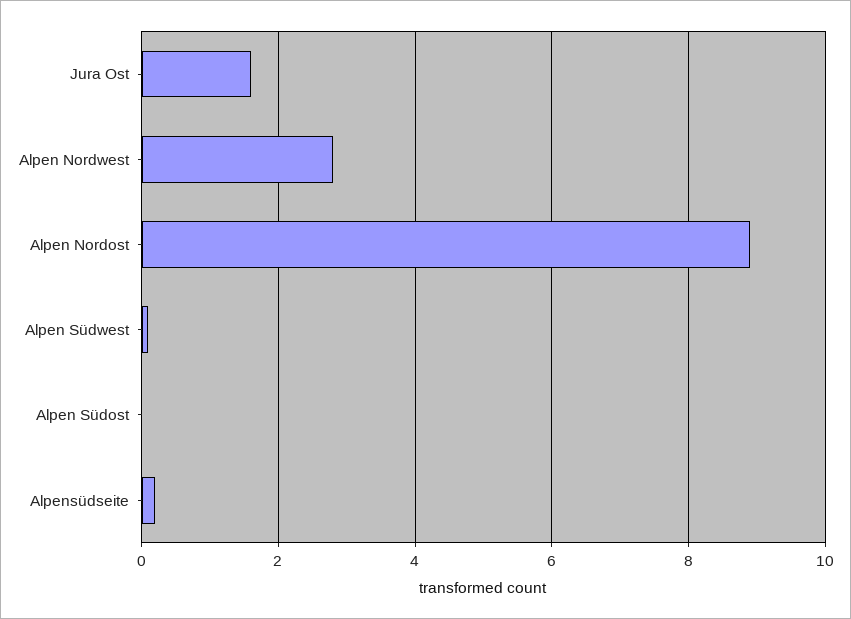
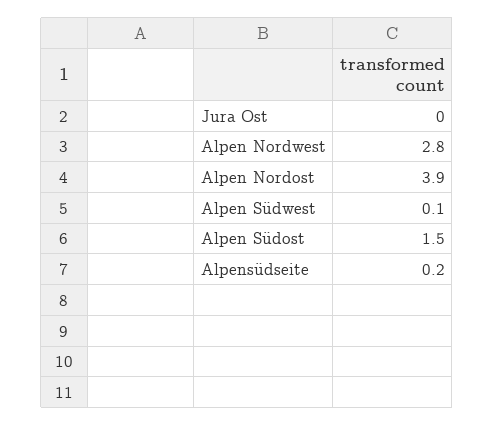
  {
-   "Jura Ost": 1.5,
+   "Jura Ost": 0,
    "Alpen Nordwest": 2.8,
-   "Alpen Nordost": 9,
+   "Alpen Nordost": 3.9,
    "Alpen Südwest": 0.1,
-   "Alpen Südost": 0,
+   "Alpen Südost": 1.5,
    "Alpensüdseite": 0.2
  }

